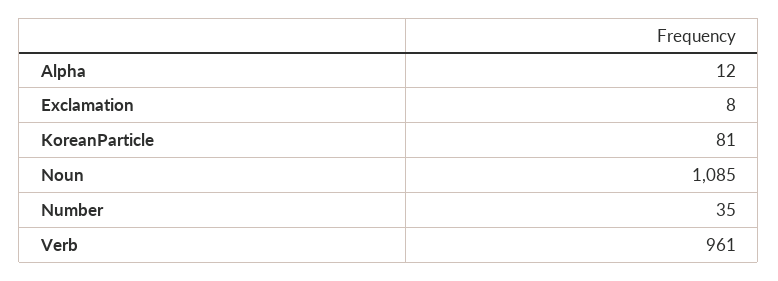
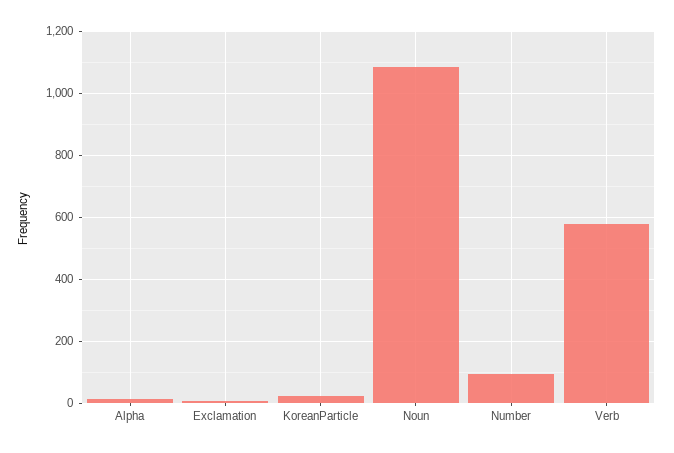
  {
    "Alpha": 12,
    "Exclamation": 8,
-   "KoreanParticle": 81,
+   "KoreanParticle": 20,
    "Noun": 1085,
-   "Number": 35,
+   "Number": 100,
-   "Verb": 961
+   "Verb": 580
  }

